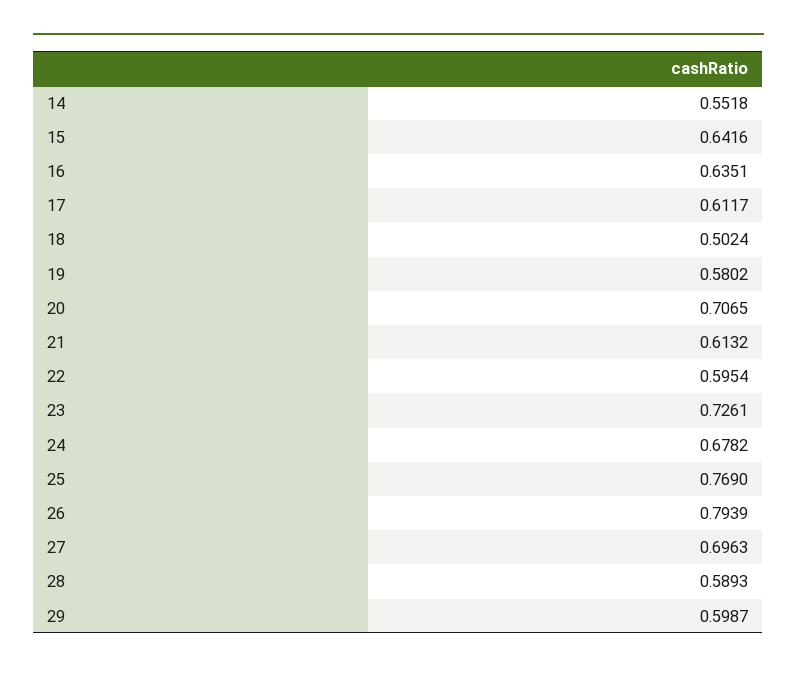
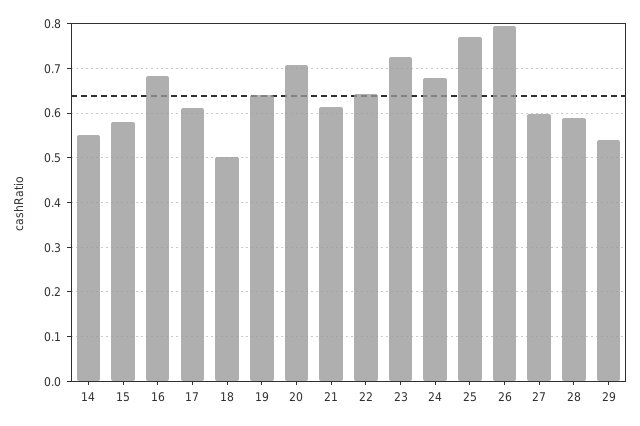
  {
    "14": 0.5518,
-   "15": 0.6416,
+   "15": 0.58,
-   "16": 0.6351,
+   "16": 0.68,
    "17": 0.6117,
    "18": 0.5024,
-   "19": 0.5802,
+   "19": 0.64,
    "20": 0.7065,
    "21": 0.6132,
-   "22": 0.5954,
+   "22": 0.64,
    "23": 0.7261,
    "24": 0.6782,
    "25": 0.769,
    "26": 0.7939,
-   "27": 0.6963,
+   "27": 0.6,
    "28": 0.5893,
-   "29": 0.5987
+   "29": 0.54
  }

